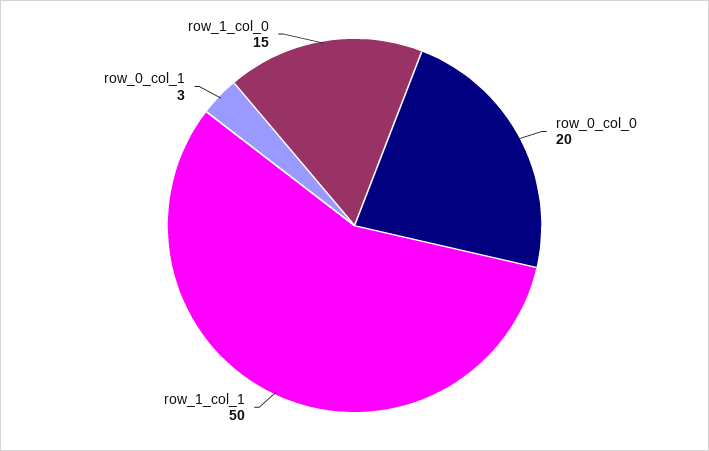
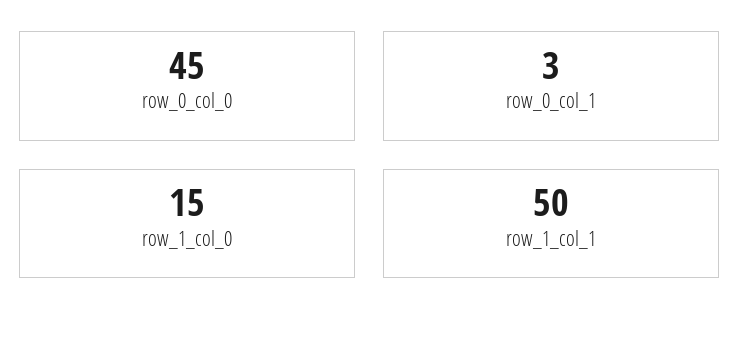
  {
-   "row_0_col_0": 20,
+   "row_0_col_0": 45,
    "row_1_col_1": 50,
    "row_0_col_1": 3,
    "row_1_col_0": 15
  }

